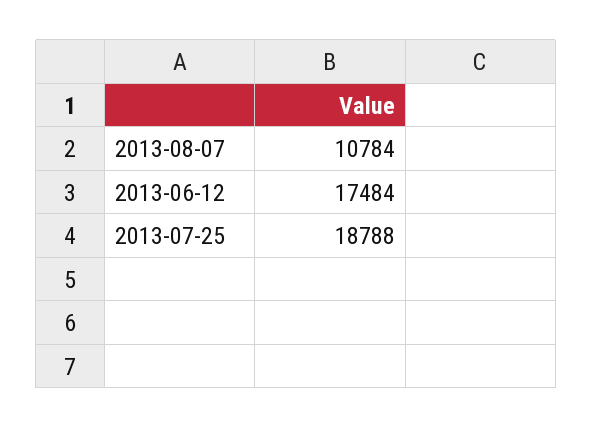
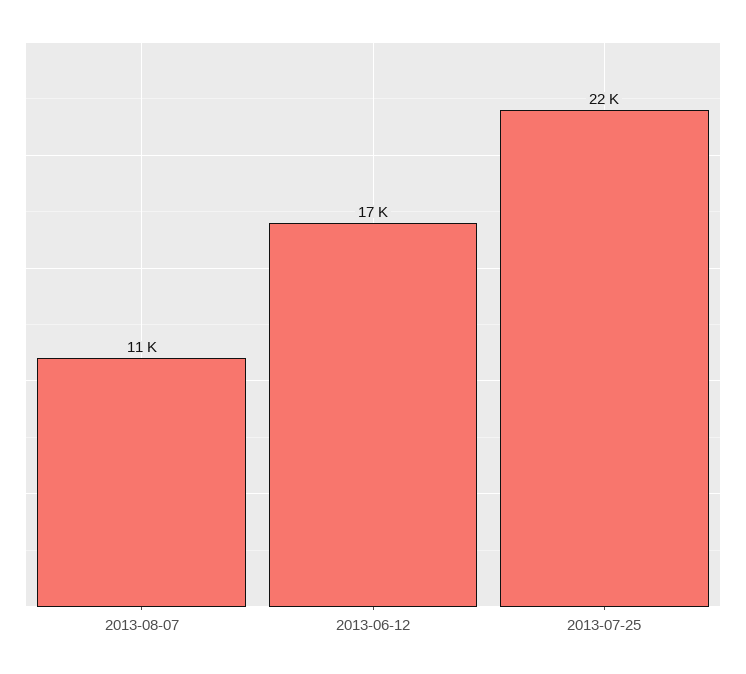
  {
    "2013-08-07": 10784,
    "2013-06-12": 17484,
-   "2013-07-25": 18788
+   "2013-07-25": 22000
  }

